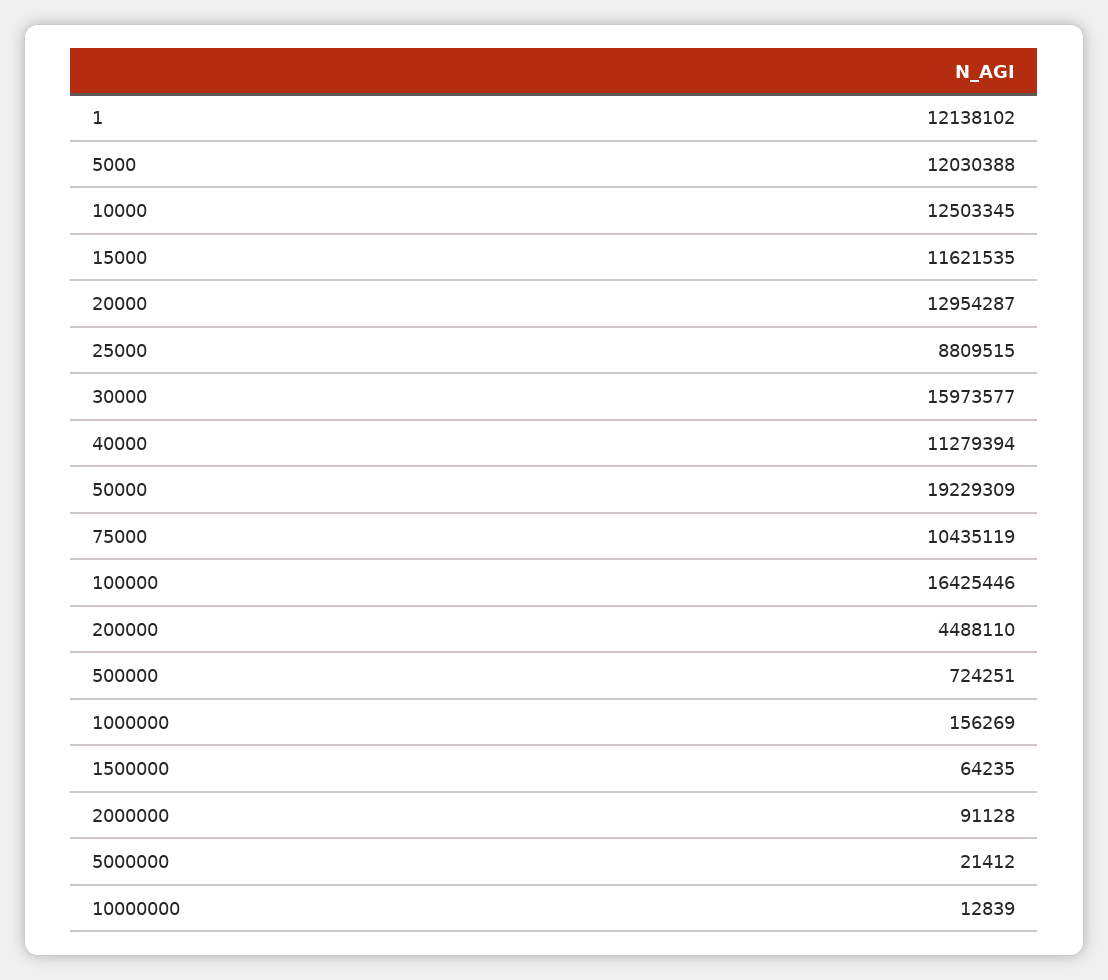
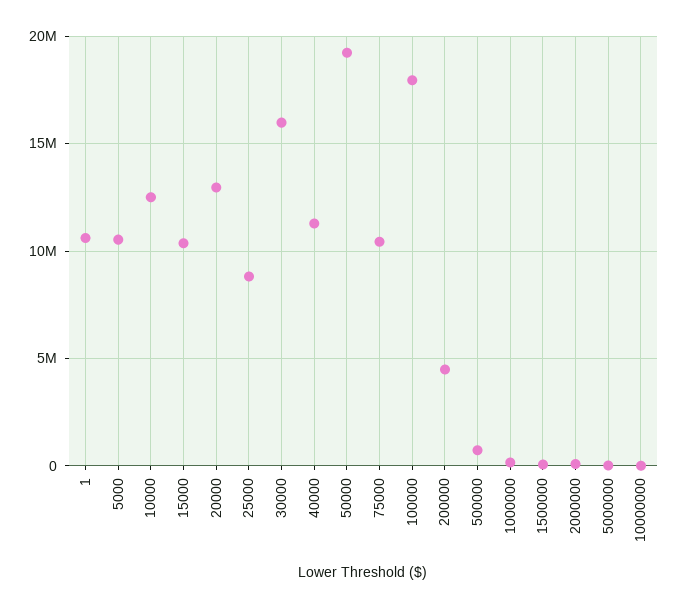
  {
-   "1": 12138102,
+   "1": 10500000,
-   "5000": 12030388,
+   "5000": 10500000,
    "10000": 12503345,
-   "15000": 11621535,
+   "15000": 10500000,
    "20000": 12954287,
    "25000": 8809515,
    "30000": 15973577,
    "40000": 11279394,
    "50000": 19229309,
    "75000": 10435119,
-   "100000": 16425446,
+   "100000": 18000000,
    "200000": 4488110,
    "500000": 724251,
    "1000000": 156269,
    "1500000": 64235,
    "2000000": 91128,
    "5000000": 21412,
    "10000000": 12839
  }

